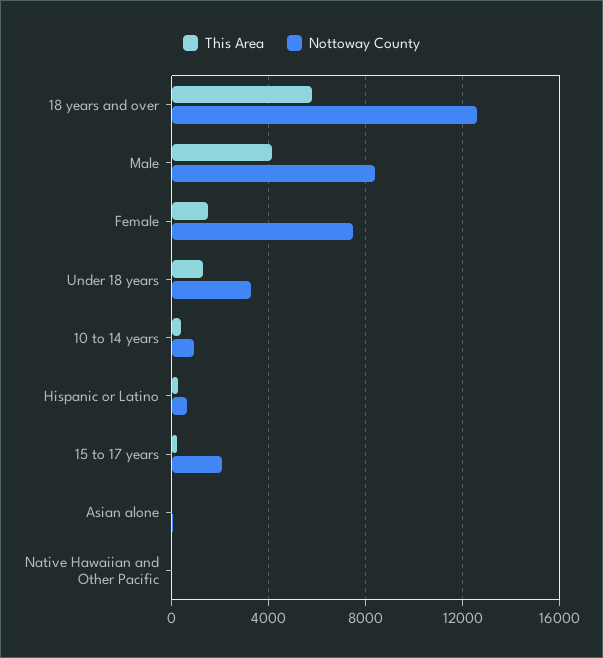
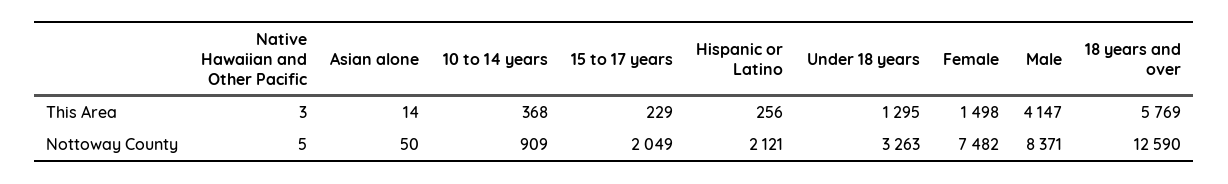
  {
    "This Area": {
      "18 years and over": 5769,
      "Male": 4147,
      "Female": 1498,
      "Under 18 years": 1295,
      "10 to 14 years": 368,
      "Hispanic or Latino": 256,
      "15 to 17 years": 229,
      "Asian alone": 14,
      "Native Hawaiian and Other Pacific": 3
    },
    "Nottoway County": {
      "18 years and over": 12590,
      "Male": 8371,
      "Female": 7482,
      "Under 18 years": 3263,
      "10 to 14 years": 909,
-     "Hispanic or Latino": 500,
+     "Hispanic or Latino": 2121,
      "15 to 17 years": 2049,
      "Asian alone": 50,
      "Native Hawaiian and Other Pacific": 5
    }
  }

